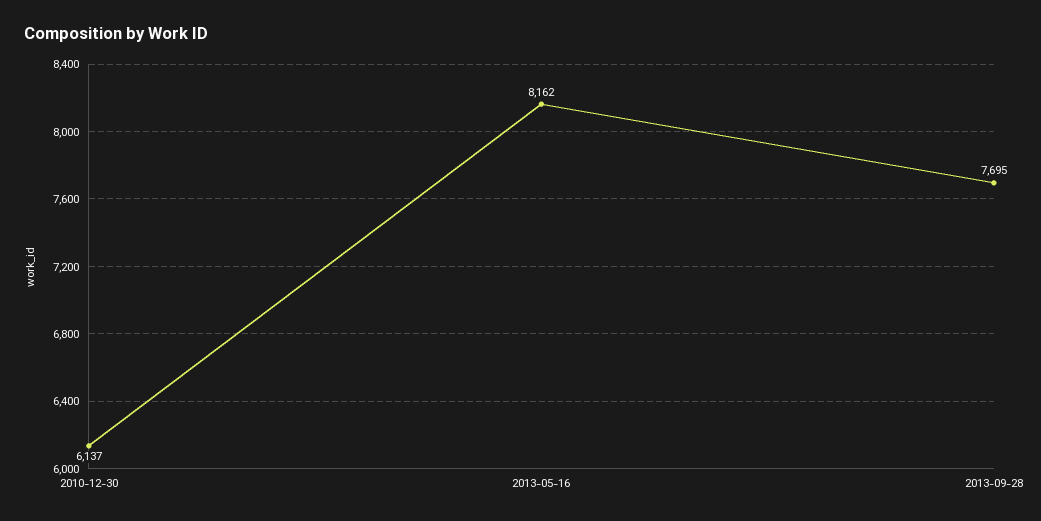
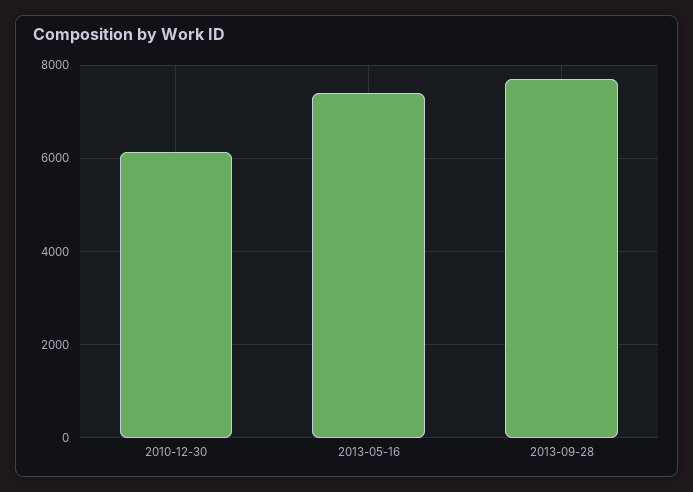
  {
    "2010-12-30": 6137,
-   "2013-05-16": 8162,
+   "2013-05-16": 7400,
    "2013-09-28": 7695
  }

